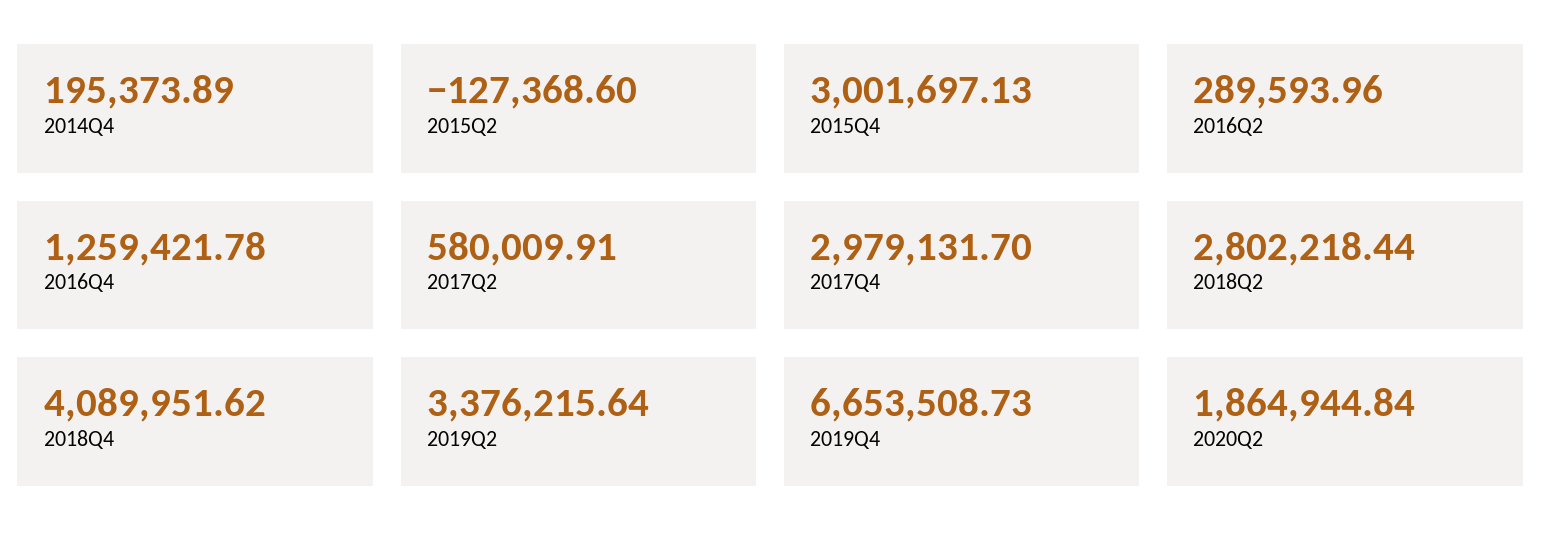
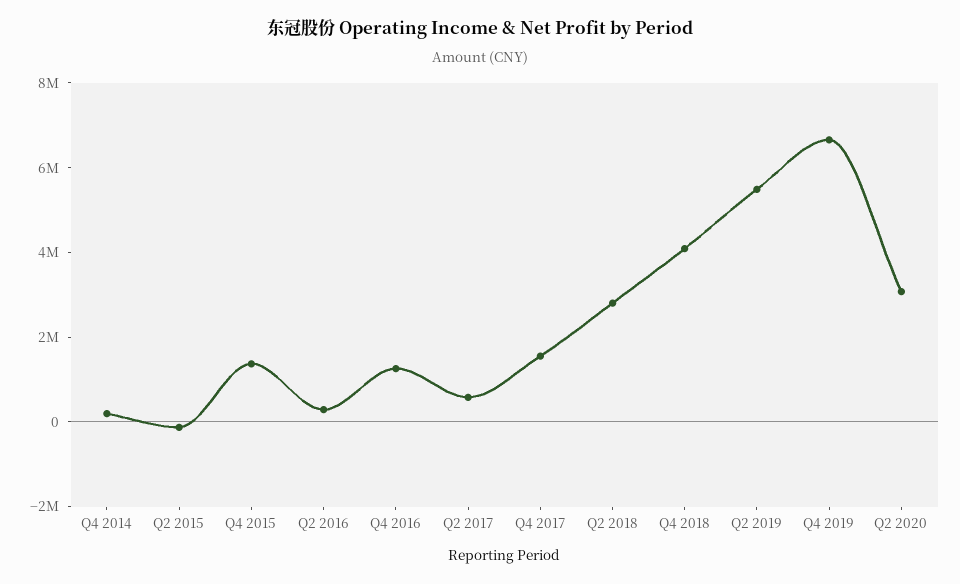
  {
    "2014Q4": 195373.89,
    "2015Q2": -127368.6,
-   "2015Q4": 3001697.13,
+   "2015Q4": 1500000,
    "2016Q2": 289593.96,
    "2016Q4": 1259421.78,
    "2017Q2": 580009.91,
-   "2017Q4": 2979131.7,
+   "2017Q4": 1500000,
    "2018Q2": 2802218.44,
    "2018Q4": 4089951.62,
-   "2019Q2": 3376215.64,
+   "2019Q2": 5500000,
    "2019Q4": 6653508.73,
-   "2020Q2": 1864944.84
+   "2020Q2": 3000000
  }

